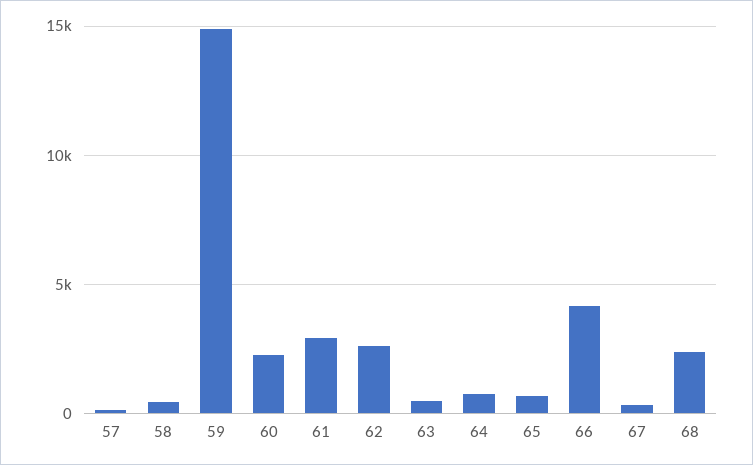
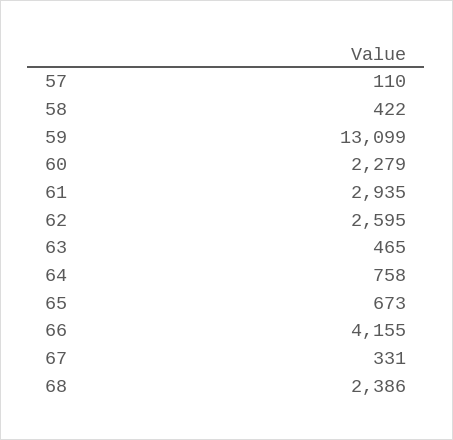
  {
    "57": 110,
    "58": 422,
-   "59": 15000,
+   "59": 13099,
    "60": 2279,
    "61": 2935,
    "62": 2595,
    "63": 465,
    "64": 758,
    "65": 673,
    "66": 4155,
    "67": 331,
    "68": 2386
  }

